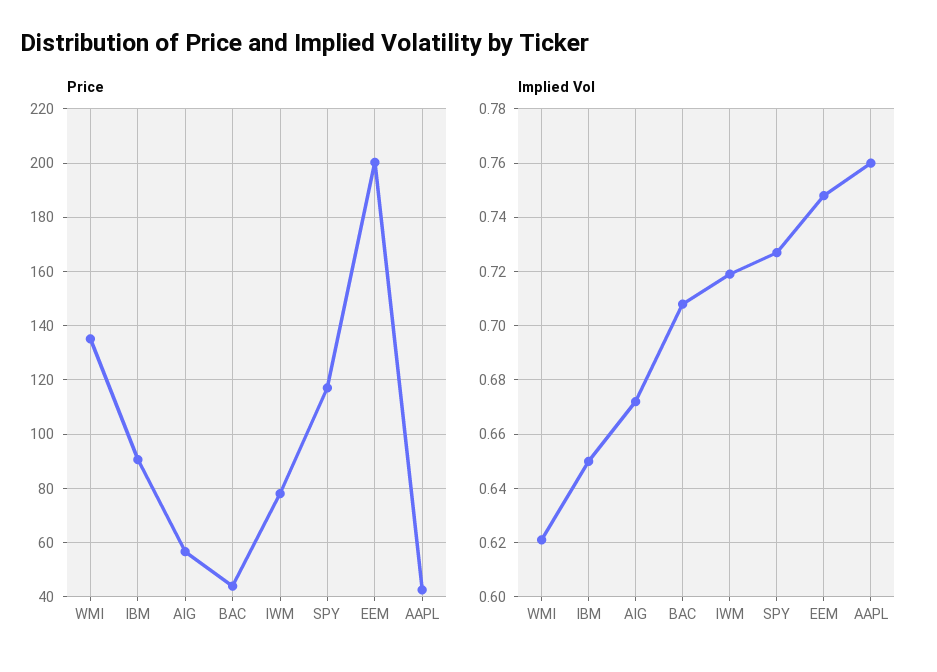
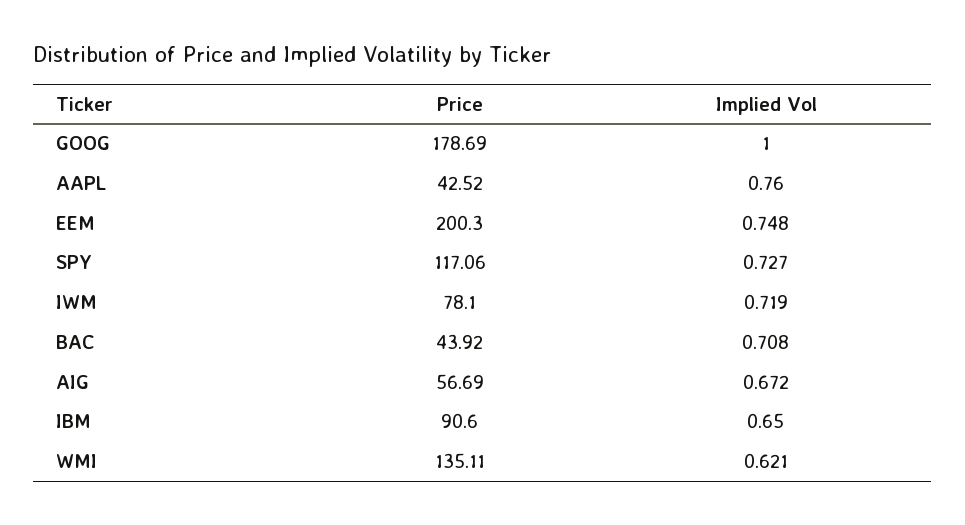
  {
    "Price": {
      "WMI": 135.11,
      "IBM": 90.6,
      "AIG": 56.69,
      "BAC": 43.92,
      "IWM": 78.1,
      "SPY": 117.06,
      "EEM": 200.3,
-     "AAPL": 42.52
+     "AAPL": 42.52,
+     "GOOG": 178.69
    },
    "Implied Vol": {
      "WMI": 0.621,
      "IBM": 0.65,
      "AIG": 0.672,
      "BAC": 0.708,
      "IWM": 0.719,
      "SPY": 0.727,
      "EEM": 0.748,
-     "AAPL": 0.76
+     "AAPL": 0.76,
+     "GOOG": 1
    }
  }

